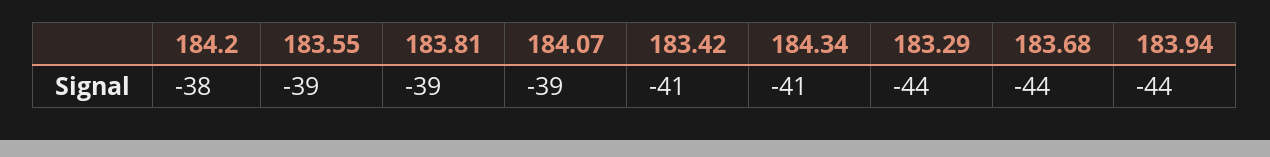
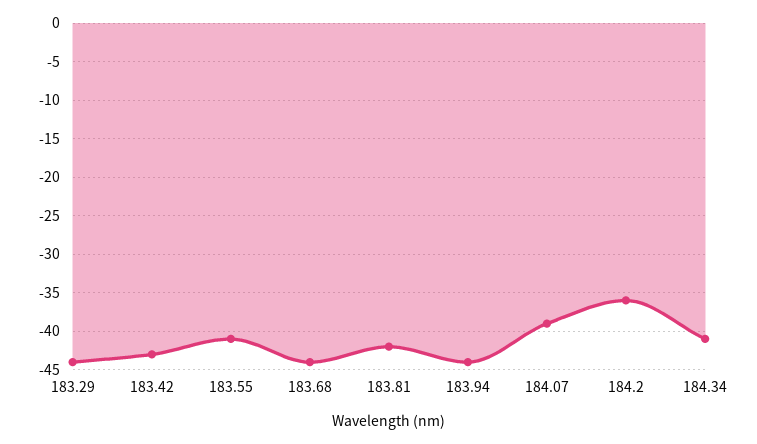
  {
-   "184.2": -38,
+   "184.2": -36,
-   "183.55": -39,
+   "183.55": -41,
-   "183.81": -39,
+   "183.81": -42,
    "184.07": -39,
-   "183.42": -41,
+   "183.42": -43,
    "184.34": -41,
    "183.29": -44,
    "183.68": -44,
    "183.94": -44
  }

